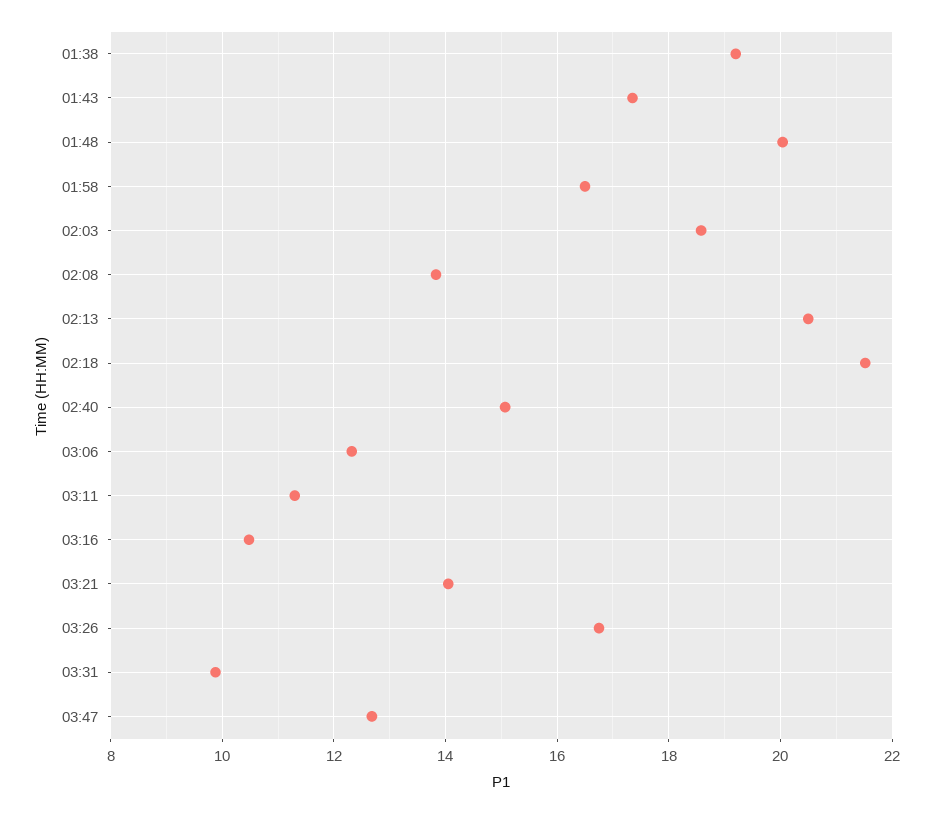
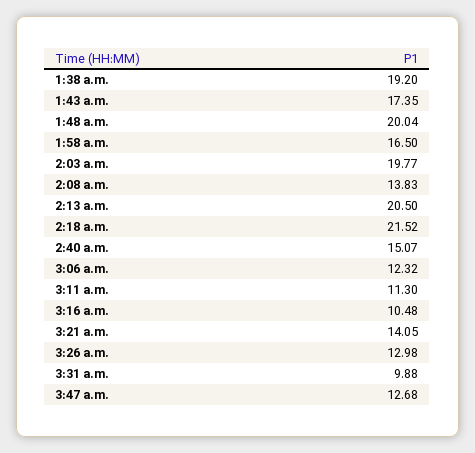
  {
    "01:38": 19.2,
    "01:43": 17.35,
    "01:48": 20.04,
    "01:58": 16.5,
-   "02:03": 18.6,
+   "02:03": 19.77,
    "02:08": 13.83,
    "02:13": 20.5,
    "02:18": 21.52,
    "02:40": 15.07,
    "03:06": 12.32,
    "03:11": 11.3,
    "03:16": 10.48,
    "03:21": 14.05,
-   "03:26": 16.8,
+   "03:26": 12.98,
    "03:31": 9.88,
    "03:47": 12.68
  }

